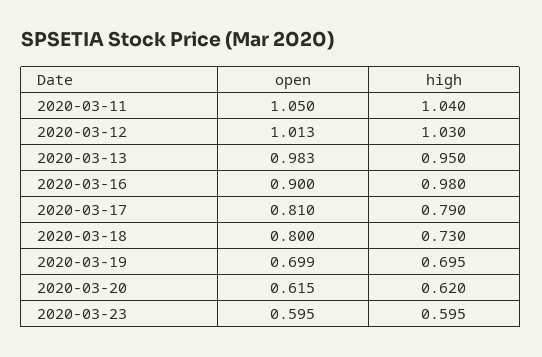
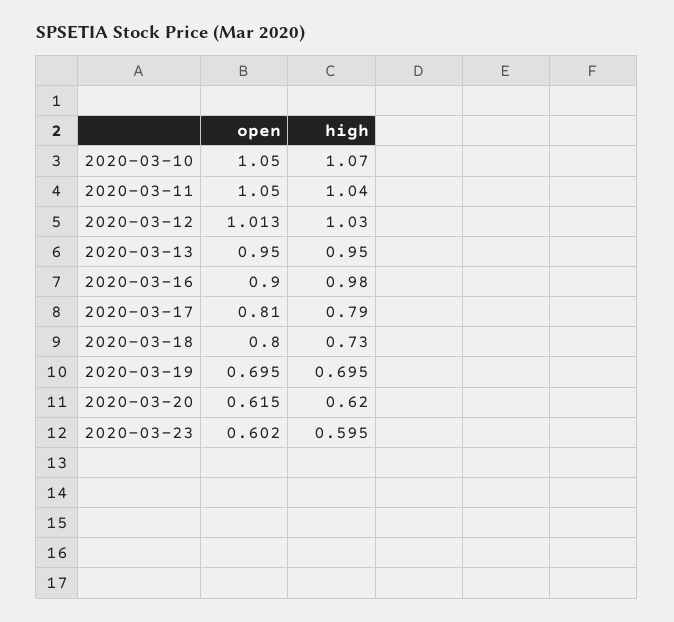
  {
    "open": {
      "2020-03-11": 1.05,
      "2020-03-12": 1.013,
-     "2020-03-13": 0.983,
+     "2020-03-13": 0.95,
      "2020-03-16": 0.9,
      "2020-03-17": 0.81,
      "2020-03-18": 0.8,
-     "2020-03-19": 0.699,
+     "2020-03-19": 0.695,
      "2020-03-20": 0.615,
-     "2020-03-23": 0.595
+     "2020-03-23": 0.602,
+     "2020-03-10": 1.05
    },
    "high": {
      "2020-03-11": 1.04,
      "2020-03-12": 1.03,
      "2020-03-13": 0.95,
      "2020-03-16": 0.98,
      "2020-03-17": 0.79,
      "2020-03-18": 0.73,
      "2020-03-19": 0.695,
      "2020-03-20": 0.62,
-     "2020-03-23": 0.595
+     "2020-03-23": 0.595,
+     "2020-03-10": 1.07
    }
  }

